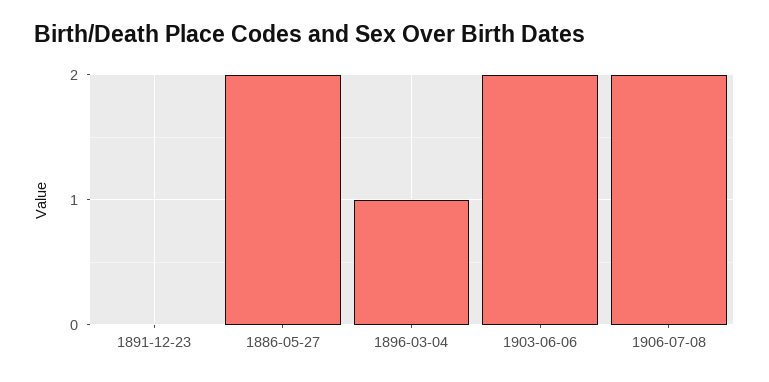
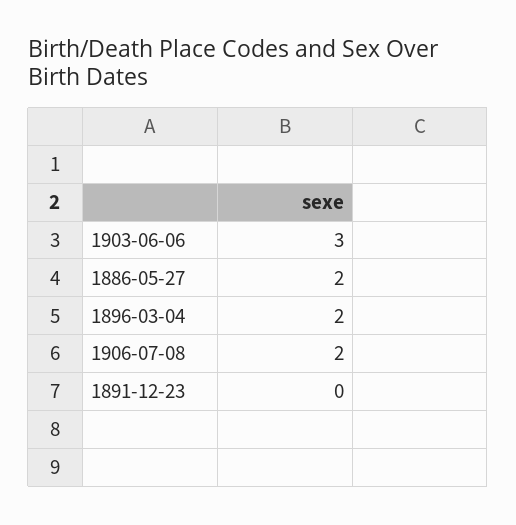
  {
    "1891-12-23": 0,
    "1886-05-27": 2,
-   "1896-03-04": 1,
+   "1896-03-04": 2,
-   "1903-06-06": 2,
+   "1903-06-06": 3,
    "1906-07-08": 2
  }

